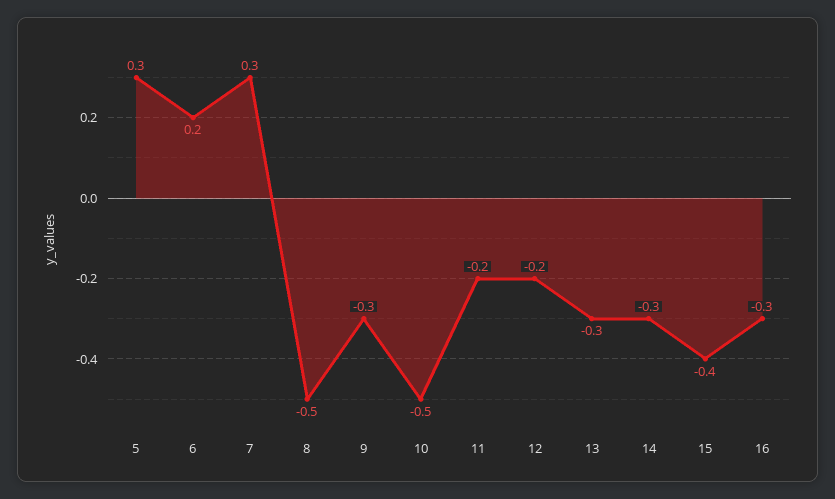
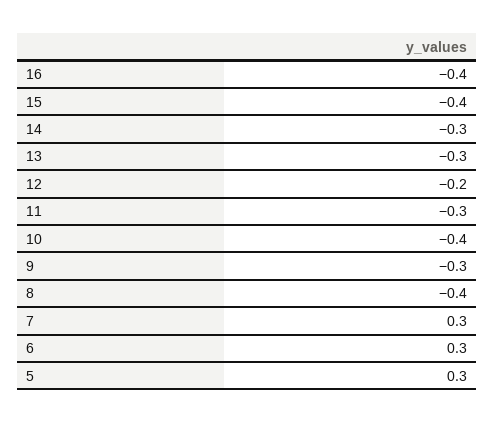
  {
    "5": 0.3,
-   "6": 0.2,
+   "6": 0.3,
    "7": 0.3,
-   "8": -0.5,
+   "8": -0.4,
    "9": -0.3,
-   "10": -0.5,
+   "10": -0.4,
-   "11": -0.2,
+   "11": -0.3,
    "12": -0.2,
    "13": -0.3,
    "14": -0.3,
    "15": -0.4,
-   "16": -0.3
+   "16": -0.4
  }

